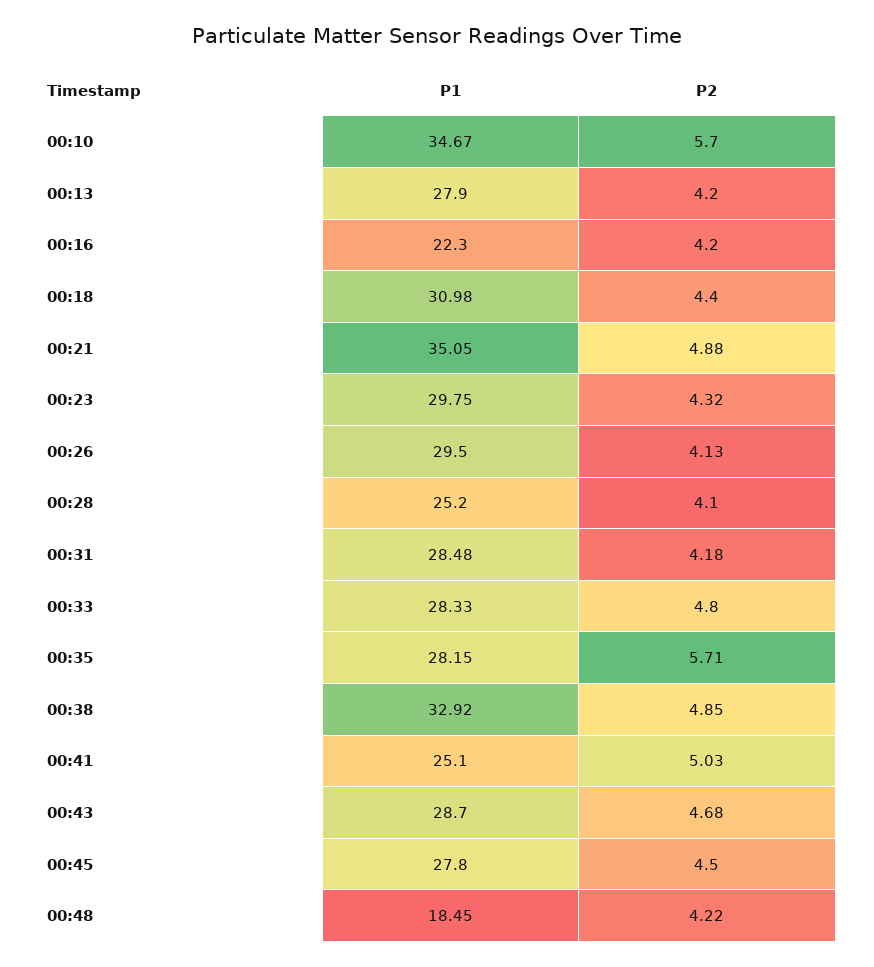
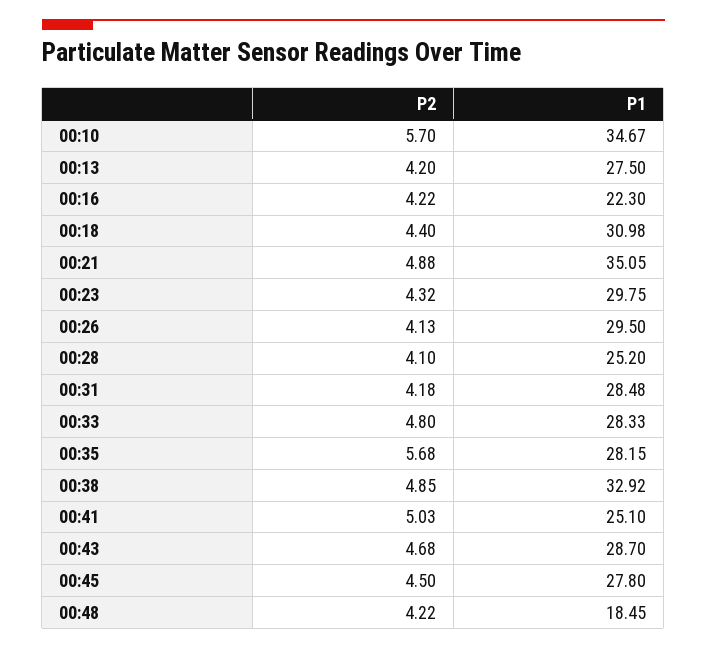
  {
    "P1": {
      "00:10": 34.67,
-     "00:13": 27.9,
+     "00:13": 27.5,
      "00:16": 22.3,
      "00:18": 30.98,
      "00:21": 35.05,
      "00:23": 29.75,
      "00:26": 29.5,
      "00:28": 25.2,
      "00:31": 28.48,
      "00:33": 28.33,
      "00:35": 28.15,
      "00:38": 32.92,
      "00:41": 25.1,
      "00:43": 28.7,
      "00:45": 27.8,
      "00:48": 18.45
    },
    "P2": {
      "00:10": 5.7,
      "00:13": 4.2,
-     "00:16": 4.2,
+     "00:16": 4.22,
      "00:18": 4.4,
      "00:21": 4.88,
      "00:23": 4.32,
      "00:26": 4.13,
      "00:28": 4.1,
      "00:31": 4.18,
      "00:33": 4.8,
-     "00:35": 5.71,
+     "00:35": 5.68,
      "00:38": 4.85,
      "00:41": 5.03,
      "00:43": 4.68,
      "00:45": 4.5,
      "00:48": 4.22
    }
  }

